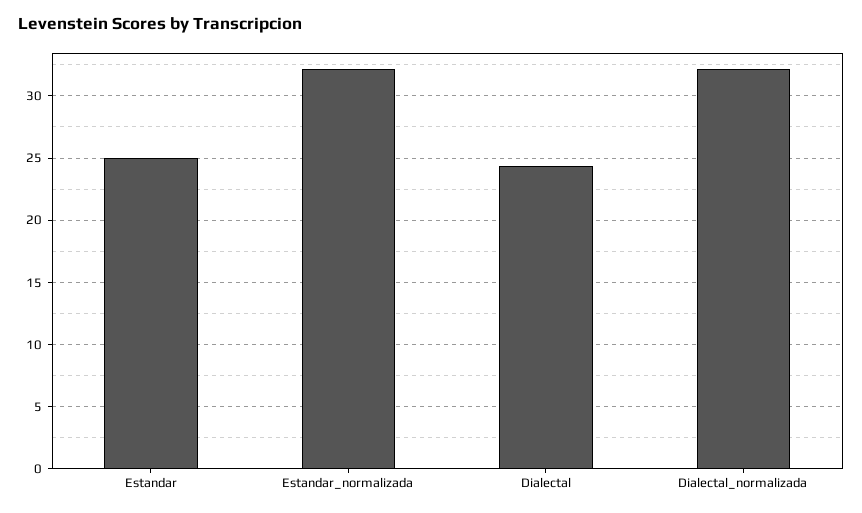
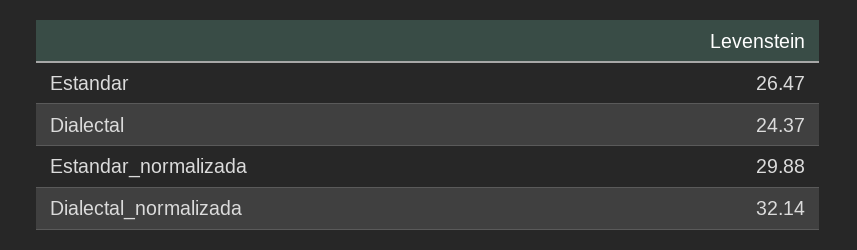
  {
-   "Estandar": 25,
+   "Estandar": 26.47,
-   "Estandar_normalizada": 32,
+   "Estandar_normalizada": 29.88,
    "Dialectal": 24.37,
    "Dialectal_normalizada": 32.14
  }

